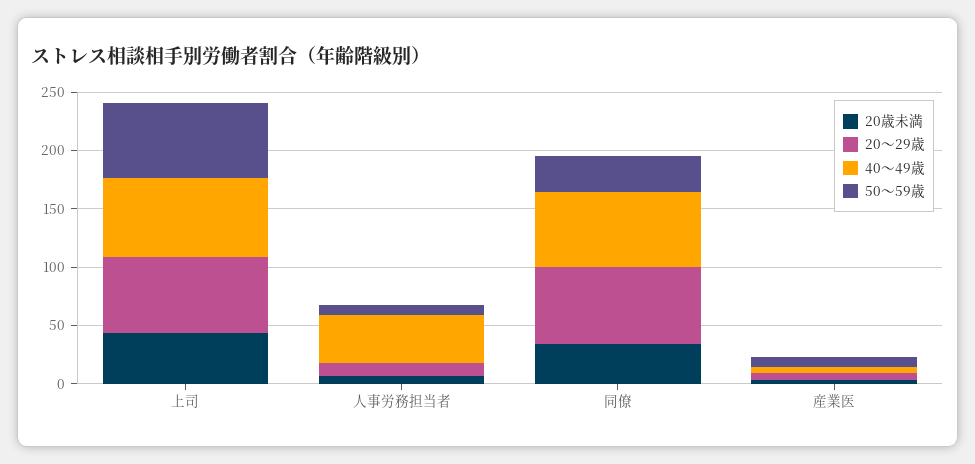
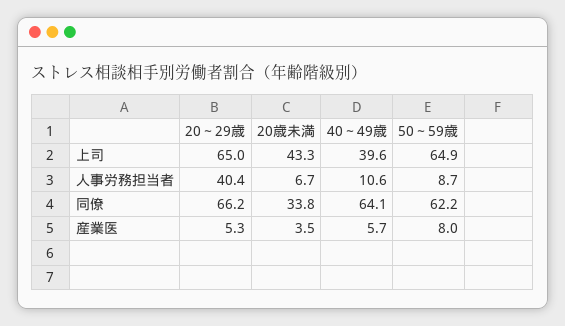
  {
    "20歳未満": {
      "上司": 43.3,
      "人事労務担当者": 6.7,
      "同僚": 33.8,
      "産業医": 3.5
    },
    "20～29歳": {
      "上司": 65,
-     "人事労務担当者": 10,
+     "人事労務担当者": 40.4,
      "同僚": 66.2,
      "産業医": 5.3
    },
    "40～49歳": {
-     "上司": 70,
+     "上司": 39.6,
-     "人事労務担当者": 40,
+     "人事労務担当者": 10.6,
      "同僚": 64.1,
      "産業医": 5.7
    },
    "50～59歳": {
      "上司": 64.9,
      "人事労務担当者": 8.7,
-     "同僚": 30,
+     "同僚": 62.2,
      "産業医": 8
    }
  }

